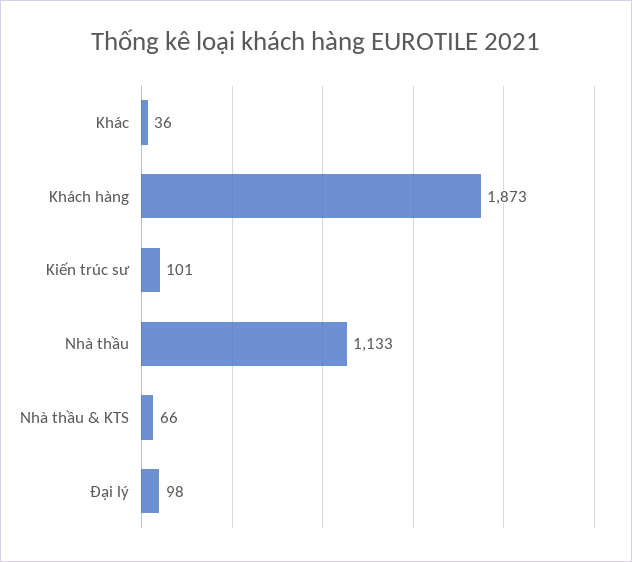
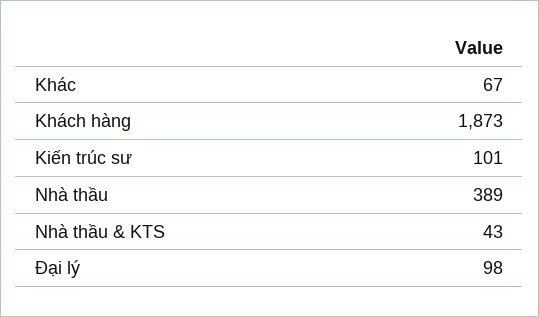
  {
-   "Khác": 36,
+   "Khác": 67,
    "Khách hàng": 1873,
    "Kiến trúc sư": 101,
-   "Nhà thầu": 1133,
+   "Nhà thầu": 389,
-   "Nhà thầu & KTS": 66,
+   "Nhà thầu & KTS": 43,
    "Đại lý": 98
  }

